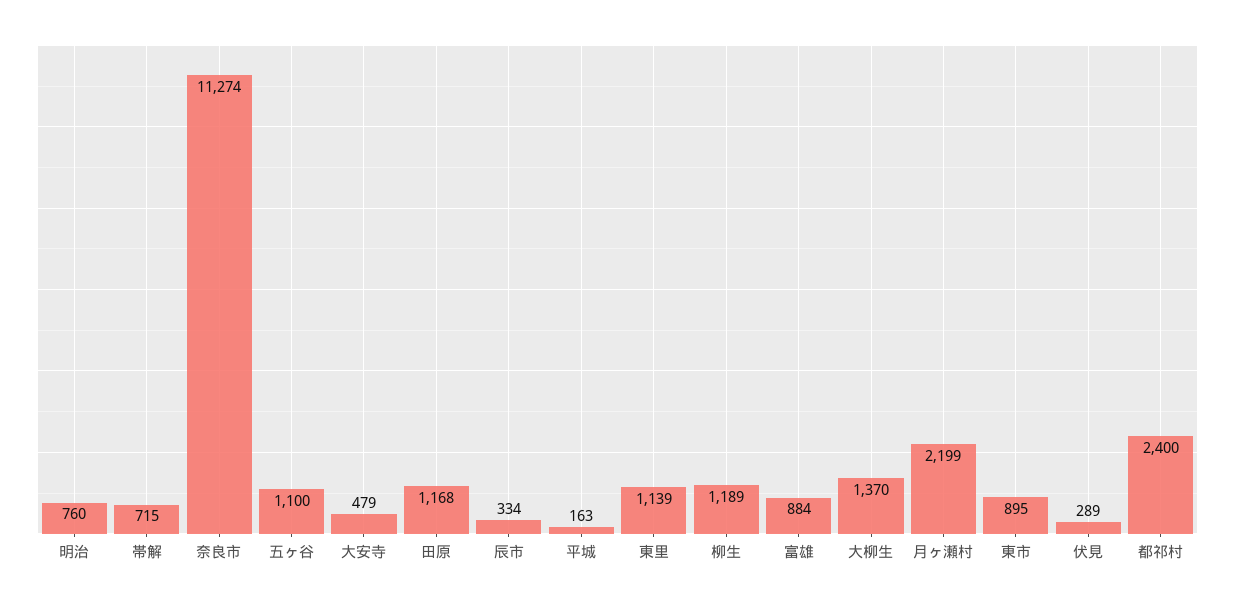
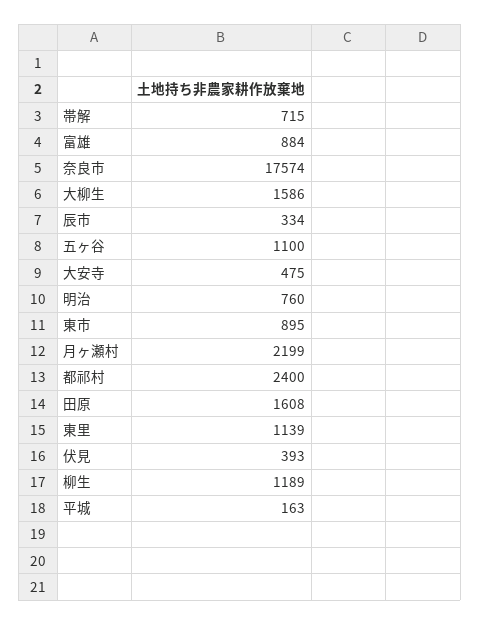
  {
    "明治": 760,
    "帯解": 715,
-   "奈良市": 11274,
+   "奈良市": 17574,
    "五ヶ谷": 1100,
-   "大安寺": 479,
+   "大安寺": 475,
-   "田原": 1168,
+   "田原": 1608,
    "辰市": 334,
    "平城": 163,
    "東里": 1139,
    "柳生": 1189,
    "富雄": 884,
-   "大柳生": 1370,
+   "大柳生": 1586,
    "月ヶ瀬村": 2199,
    "東市": 895,
-   "伏見": 289,
+   "伏見": 393,
    "都祁村": 2400
  }

